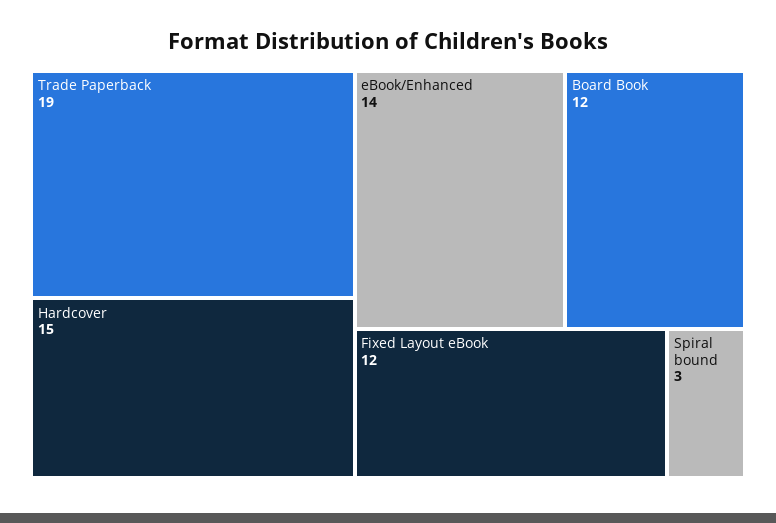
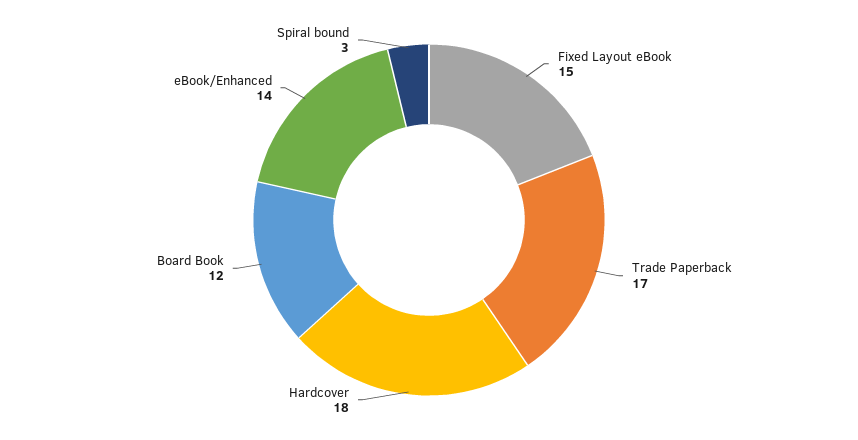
  {
-   "Trade Paperback": 19,
+   "Trade Paperback": 17,
-   "Hardcover": 15,
+   "Hardcover": 18,
    "eBook/Enhanced": 14,
    "Board Book": 12,
-   "Fixed Layout eBook": 12,
+   "Fixed Layout eBook": 15,
    "Spiral bound": 3
  }

